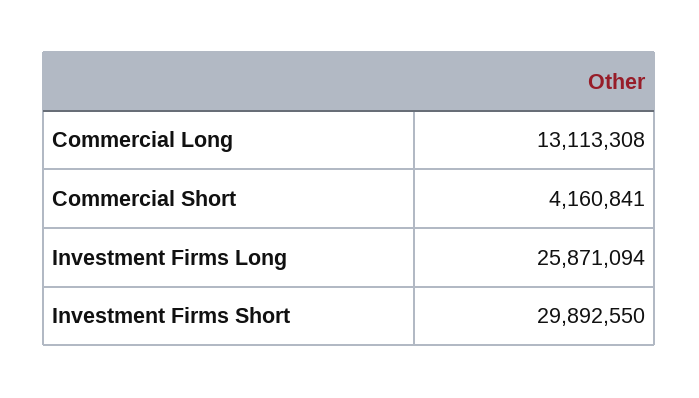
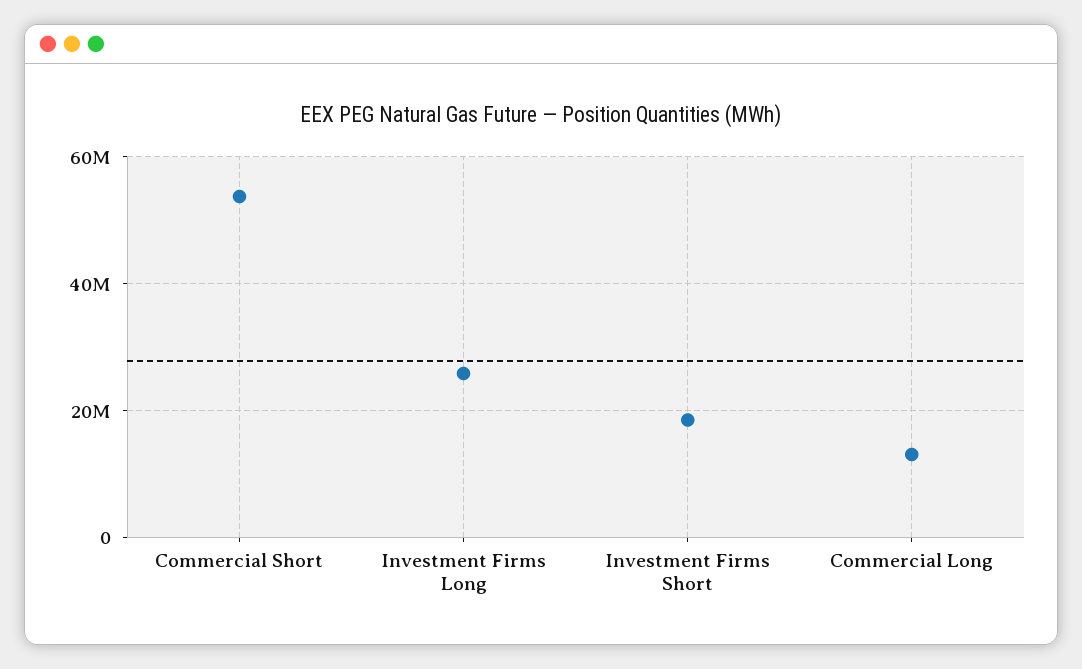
  {
    "Commercial Long": 13113308,
-   "Commercial Short": 4160841,
+   "Commercial Short": 54000000,
    "Investment Firms Long": 25871094,
-   "Investment Firms Short": 29892550
+   "Investment Firms Short": 18000000
  }

